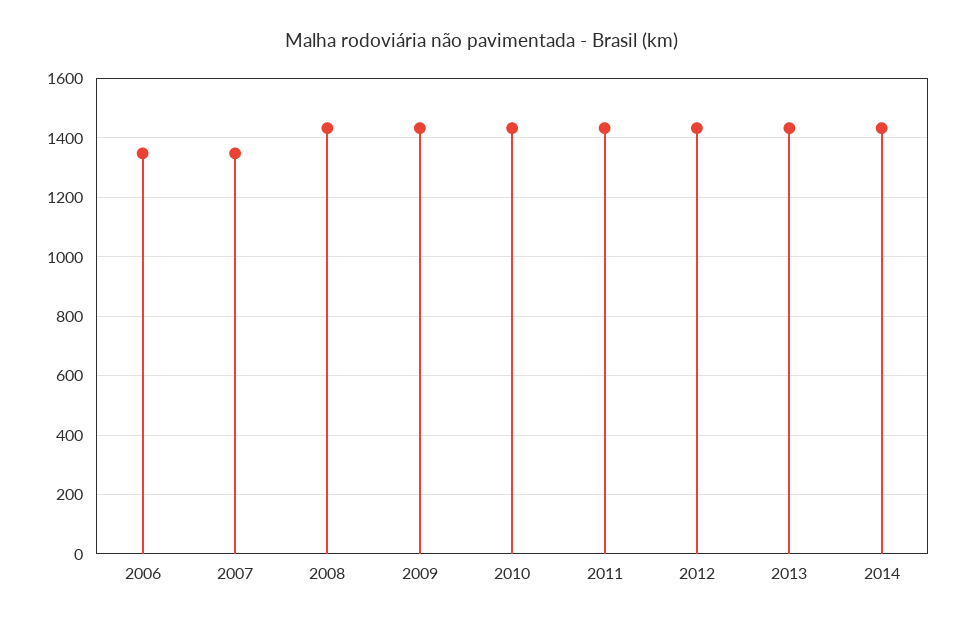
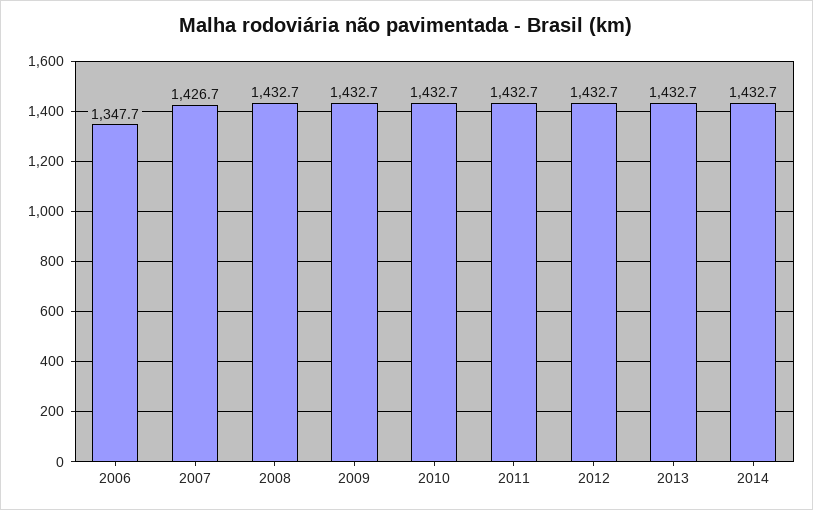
  {
    "2006": 1347.7,
-   "2007": 1350,
+   "2007": 1426.7,
    "2008": 1432.7,
    "2009": 1432.7,
    "2010": 1432.7,
    "2011": 1432.7,
    "2012": 1432.7,
    "2013": 1432.7,
    "2014": 1432.7
  }

